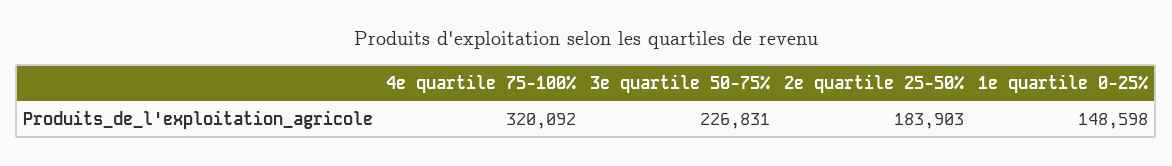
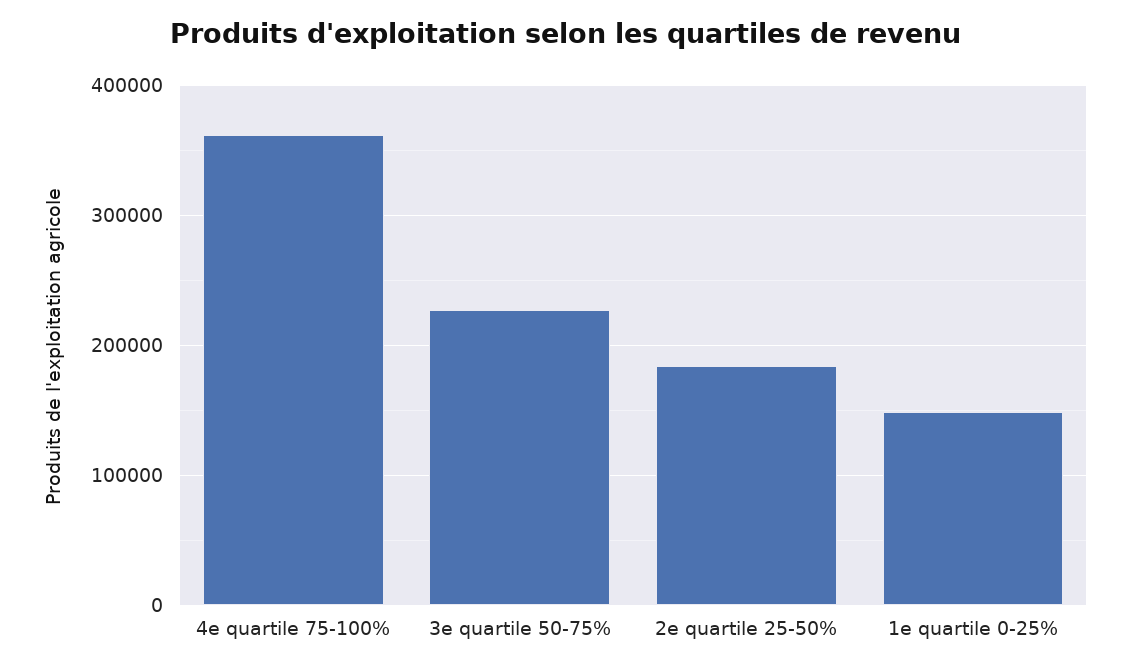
  {
-   "4e quartile 75-100%": 320092,
+   "4e quartile 75-100%": 360000,
    "3e quartile 50-75%": 226831,
    "2e quartile 25-50%": 183903,
    "1e quartile 0-25%": 148598
  }

